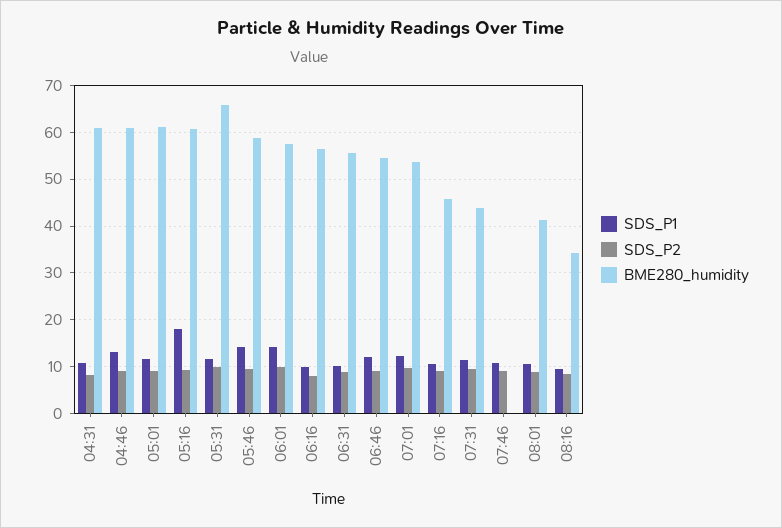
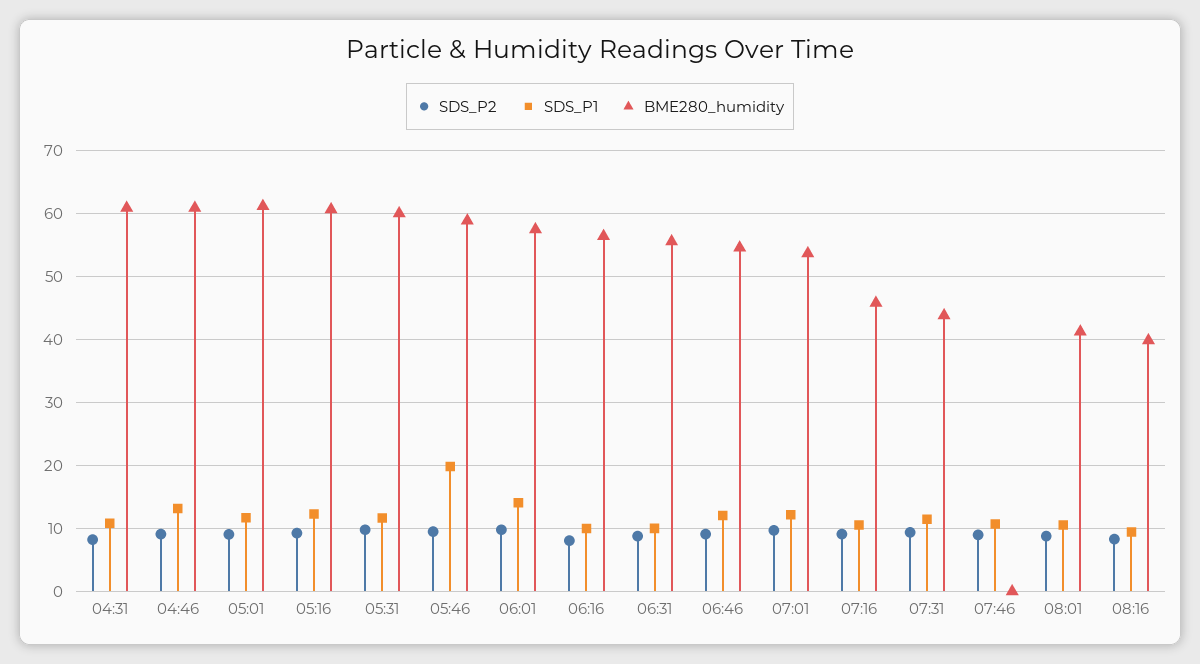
  {
    "SDS_P1": {
      "04:31": 11,
      "04:46": 13,
      "05:01": 12,
-     "05:16": 18,
+     "05:16": 12,
      "05:31": 12,
-     "05:46": 14,
+     "05:46": 20,
      "06:01": 14,
      "06:16": 10,
      "06:31": 10,
      "06:46": 12,
      "07:01": 12,
      "07:16": 11,
      "07:31": 11,
      "07:46": 11,
      "08:01": 11,
      "08:16": 9
    },
    "SDS_P2": {
      "04:31": 8,
      "04:46": 9,
      "05:01": 9,
      "05:16": 9,
      "05:31": 10,
      "05:46": 10,
      "06:01": 10,
      "06:16": 8,
      "06:31": 9,
      "06:46": 9,
      "07:01": 10,
      "07:16": 9,
      "07:31": 9,
      "07:46": 9,
      "08:01": 9,
      "08:16": 8
    },
    "BME280_humidity": {
      "04:31": 61,
      "04:46": 61,
      "05:01": 61,
      "05:16": 61,
-     "05:31": 66,
+     "05:31": 60,
      "05:46": 59,
      "06:01": 57,
      "06:16": 56,
      "06:31": 56,
      "06:46": 55,
      "07:01": 54,
      "07:16": 46,
      "07:31": 44,
      "07:46": 0,
      "08:01": 41,
-     "08:16": 34
+     "08:16": 40
    }
  }

